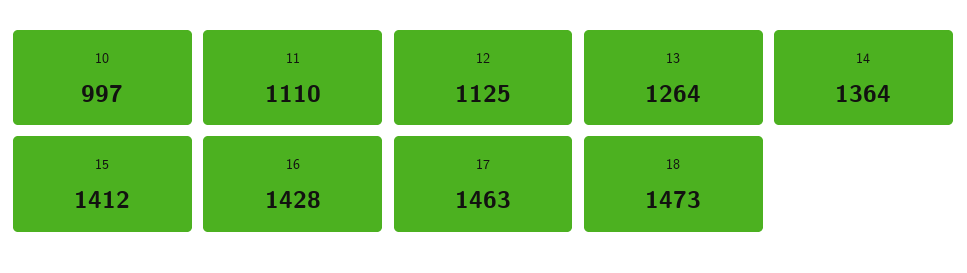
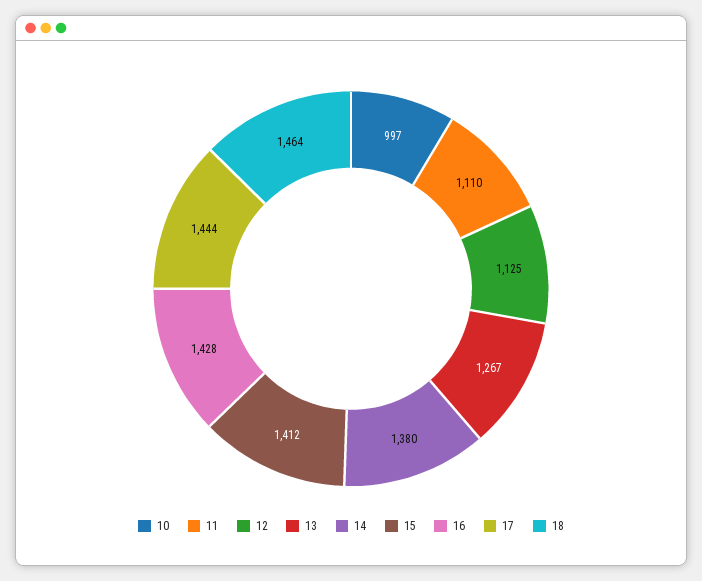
  {
    "10": 997,
    "11": 1110,
    "12": 1125,
-   "13": 1264,
+   "13": 1267,
-   "14": 1364,
+   "14": 1380,
    "15": 1412,
    "16": 1428,
-   "17": 1463,
+   "17": 1444,
-   "18": 1473
+   "18": 1464
  }

